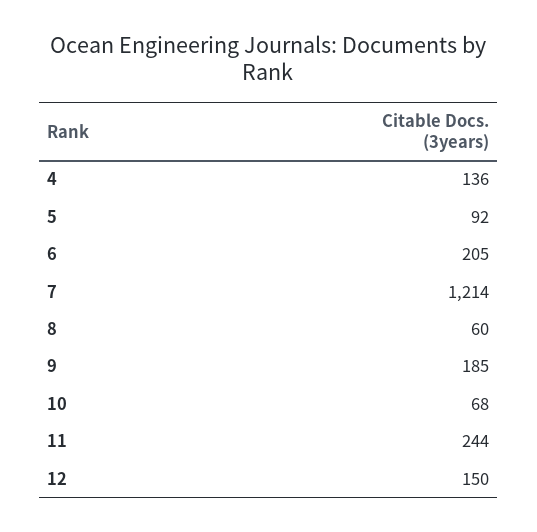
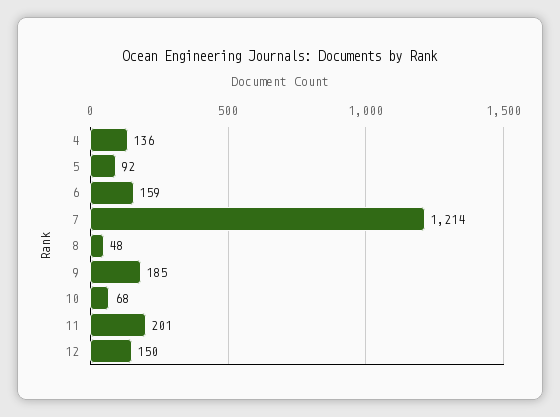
  {
    "4": 136,
    "5": 92,
-   "6": 205,
+   "6": 159,
    "7": 1214,
-   "8": 60,
+   "8": 48,
    "9": 185,
    "10": 68,
-   "11": 244,
+   "11": 201,
    "12": 150
  }

